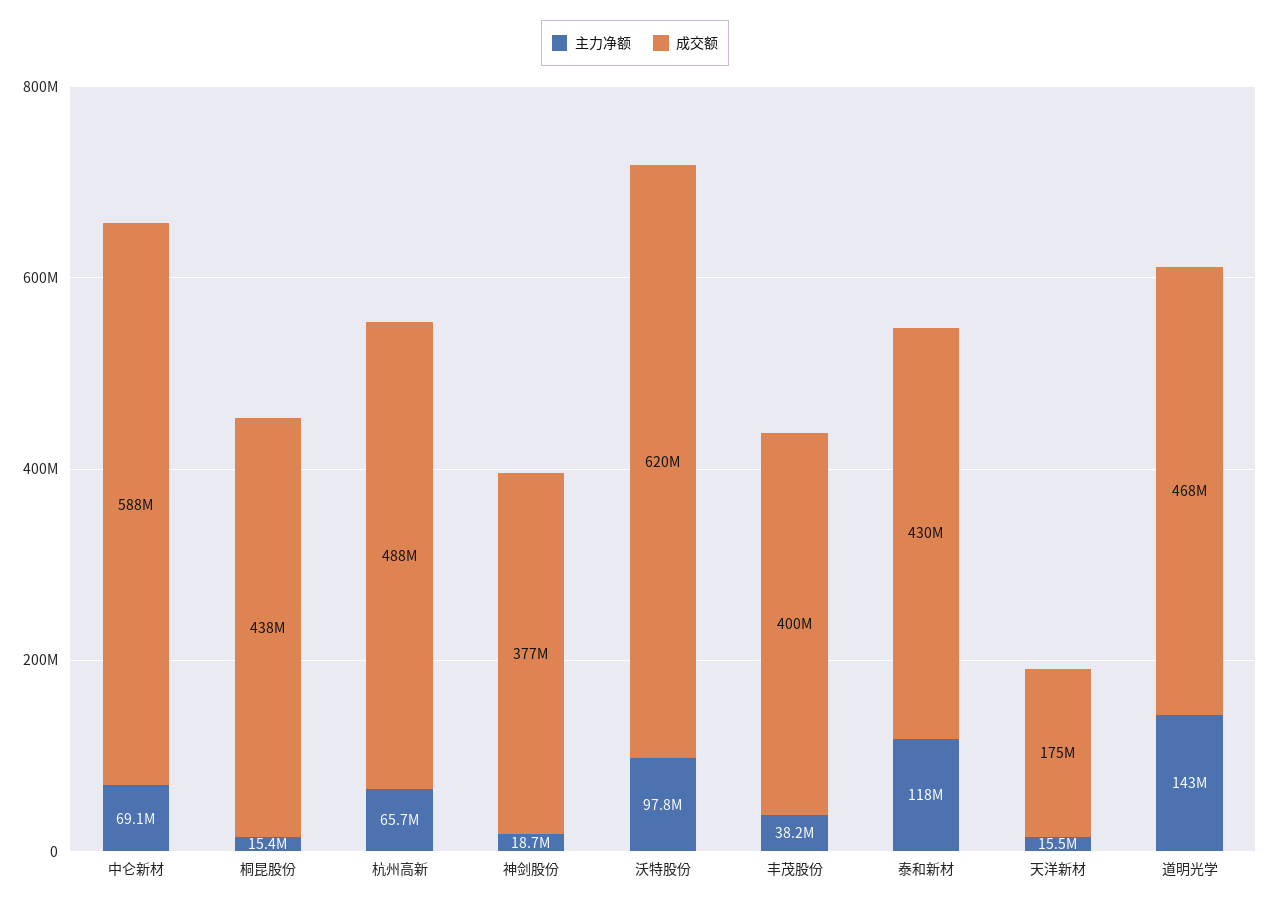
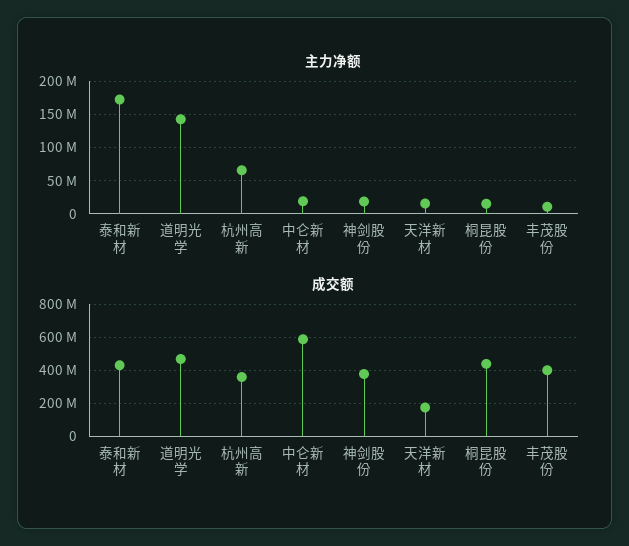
  {
    "主力净额": {
-     "中仑新材": 69100000,
+     "中仑新材": 20000000,
      "桐昆股份": 15400000,
      "杭州高新": 65700000,
      "神剑股份": 18700000,
-     "沃特股份": 97800000,
-     "丰茂股份": 38200000,
+     "丰茂股份": 10000000,
-     "泰和新材": 118000000,
+     "泰和新材": 170000000,
      "天洋新材": 15500000,
      "道明光学": 143000000
    },
    "成交额": {
      "中仑新材": 588000000,
      "桐昆股份": 438000000,
-     "杭州高新": 488000000,
+     "杭州高新": 350000000,
      "神剑股份": 377000000,
-     "沃特股份": 620000000,
      "丰茂股份": 400000000,
      "泰和新材": 430000000,
      "天洋新材": 175000000,
      "道明光学": 468000000
    }
  }

